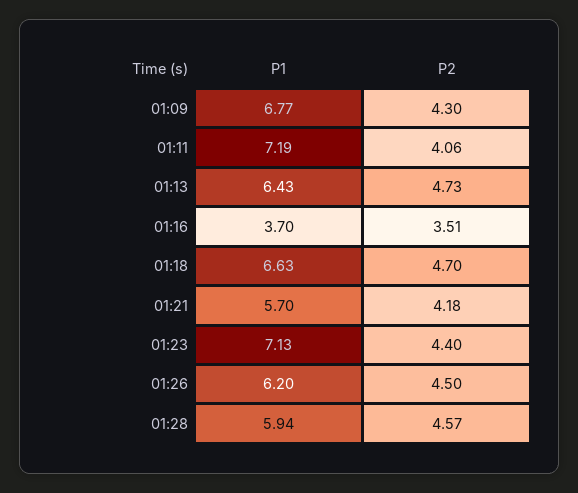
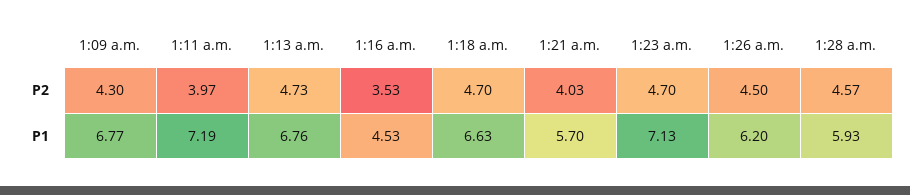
  {
    "P1": {
      "01:09": 6.77,
      "01:11": 7.19,
-     "01:13": 6.43,
+     "01:13": 6.76,
-     "01:16": 3.7,
+     "01:16": 4.53,
      "01:18": 6.63,
      "01:21": 5.7,
      "01:23": 7.13,
      "01:26": 6.2,
-     "01:28": 5.94
+     "01:28": 5.93
    },
    "P2": {
      "01:09": 4.3,
-     "01:11": 4.06,
+     "01:11": 3.97,
      "01:13": 4.73,
-     "01:16": 3.51,
+     "01:16": 3.53,
      "01:18": 4.7,
-     "01:21": 4.18,
+     "01:21": 4.03,
-     "01:23": 4.4,
+     "01:23": 4.7,
      "01:26": 4.5,
      "01:28": 4.57
    }
  }

